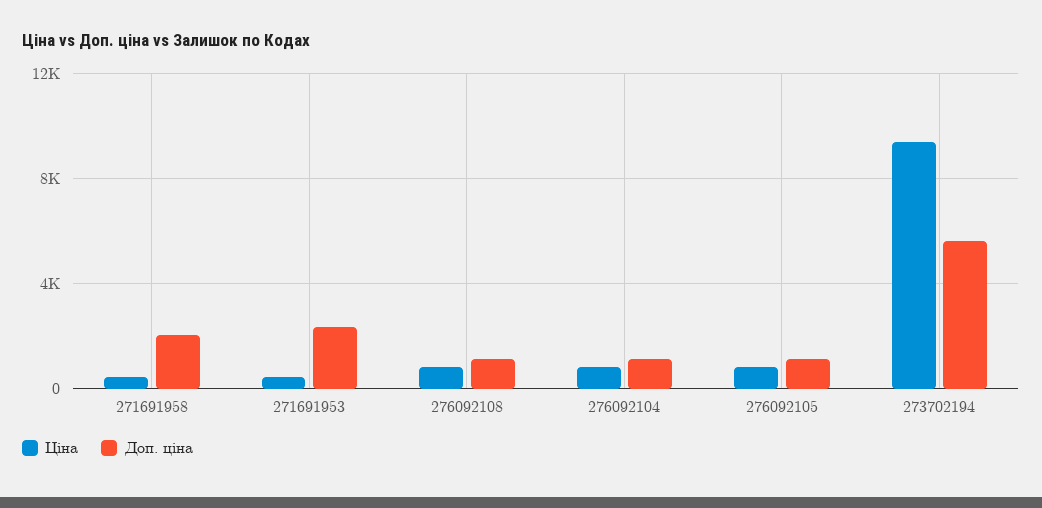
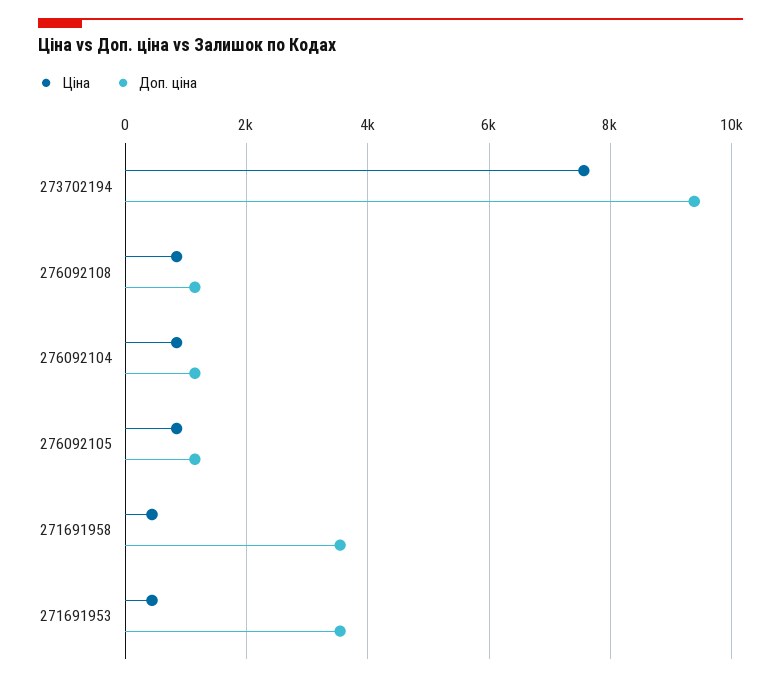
  {
    "Ціна": {
      "271691958": 400,
      "271691953": 400,
      "276092108": 800,
      "276092104": 800,
      "276092105": 800,
-     "273702194": 9500
+     "273702194": 7600
    },
    "Доп. ціна": {
-     "271691958": 2000,
+     "271691958": 3600,
-     "271691953": 2500,
+     "271691953": 3600,
      "276092108": 1200,
      "276092104": 1200,
      "276092105": 1200,
-     "273702194": 5500
+     "273702194": 9400
    }
  }

